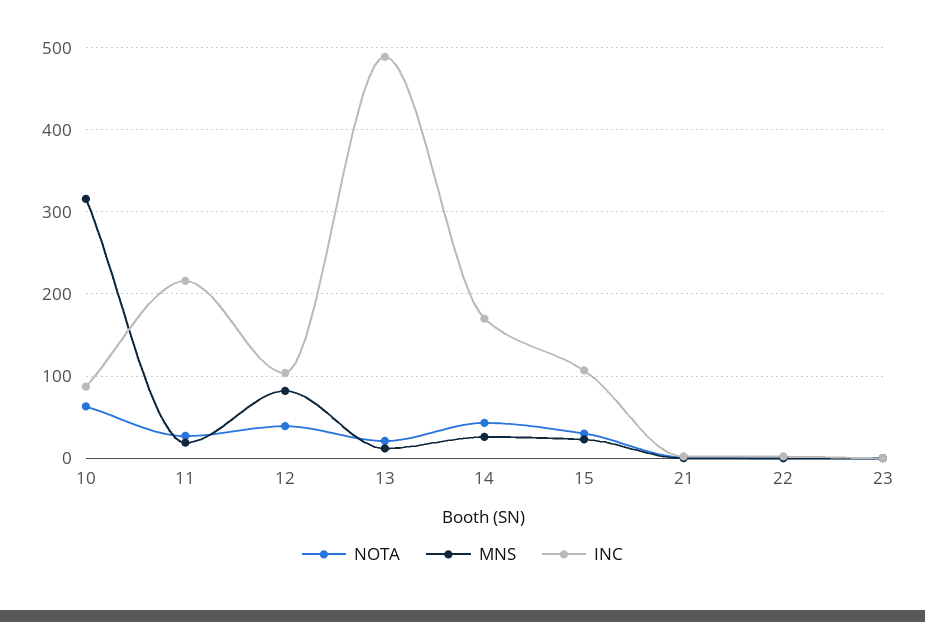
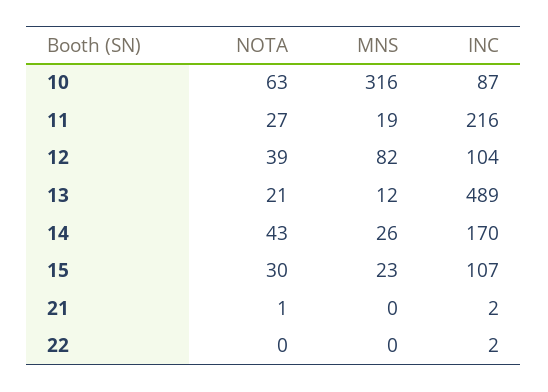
  {
    "NOTA": {
      "10": 63,
      "11": 27,
      "12": 39,
      "13": 21,
      "14": 43,
      "15": 30,
      "21": 1,
-     "22": 0,
+     "22": 0
-     "23": 0
    },
    "MNS": {
      "10": 316,
      "11": 19,
      "12": 82,
      "13": 12,
      "14": 26,
      "15": 23,
      "21": 0,
-     "22": 0,
+     "22": 0
-     "23": 0
    },
    "INC": {
      "10": 87,
      "11": 216,
      "12": 104,
      "13": 489,
      "14": 170,
      "15": 107,
      "21": 2,
-     "22": 2,
+     "22": 2
-     "23": 0
    }
  }

